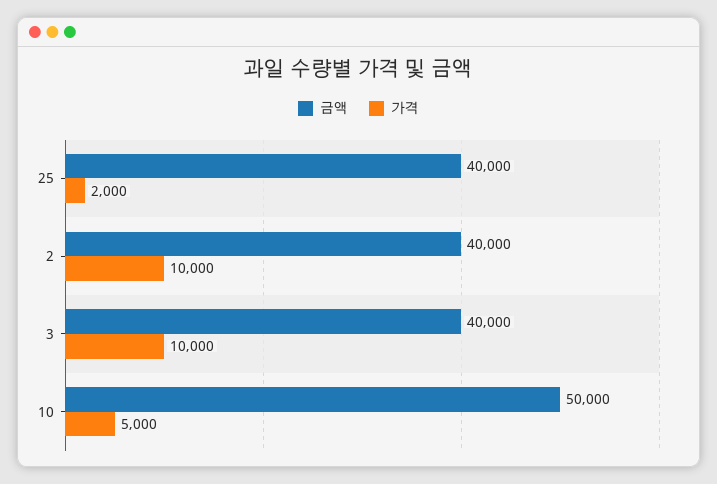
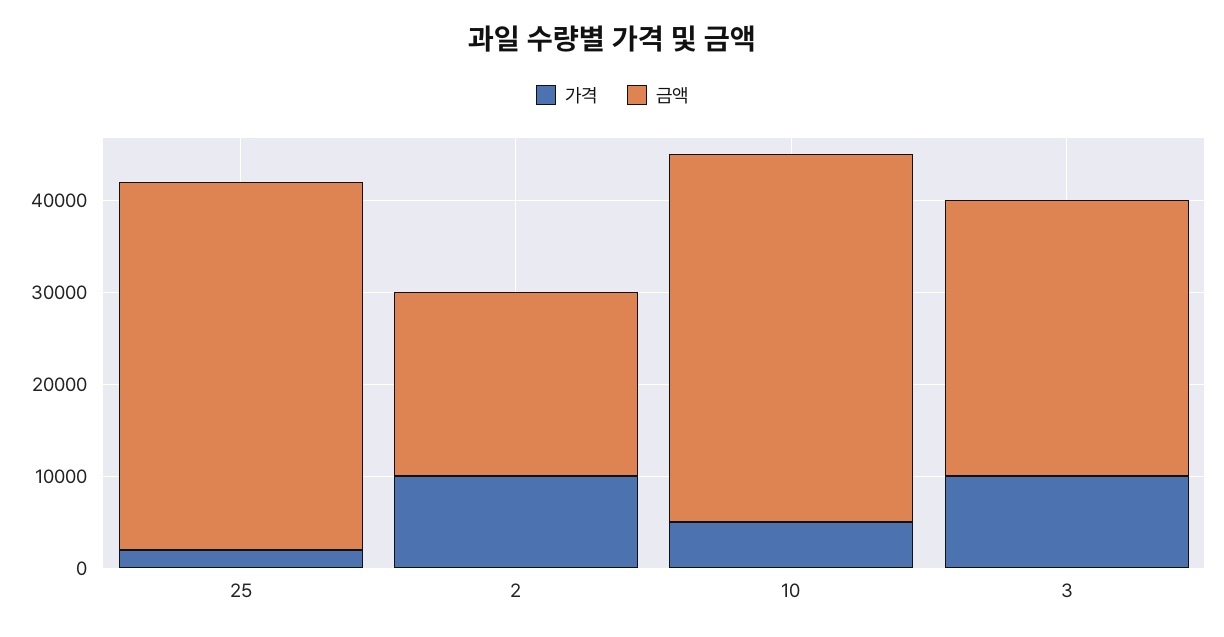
  {
    "금액": {
      "25": 40000,
-     "2": 40000,
+     "2": 20000,
-     "3": 40000,
+     "3": 30000,
-     "10": 50000
+     "10": 40000
    },
    "가격": {
      "25": 2000,
      "2": 10000,
      "3": 10000,
      "10": 5000
    }
  }

